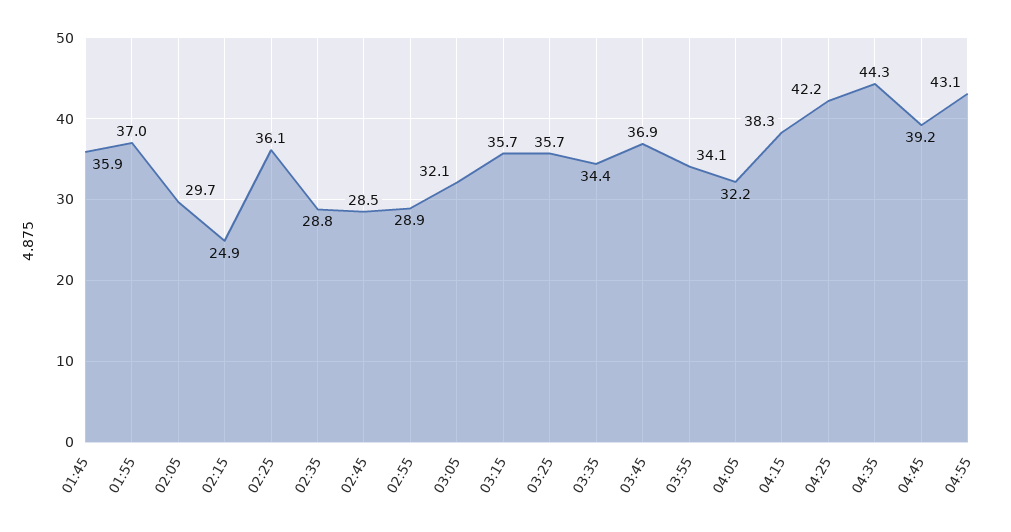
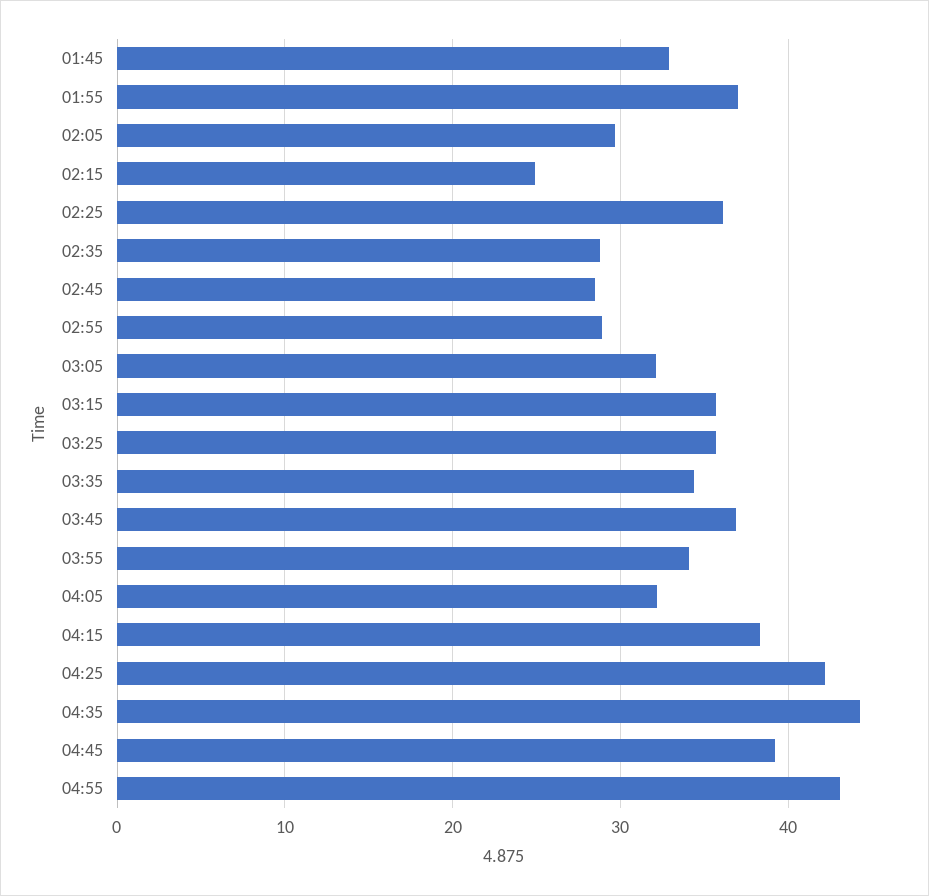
  {
-   "01:45": 35.9,
+   "01:45": 33,
    "01:55": 37,
    "02:05": 29.7,
    "02:15": 24.9,
    "02:25": 36.1,
    "02:35": 28.8,
    "02:45": 28.5,
    "02:55": 28.9,
    "03:05": 32.1,
    "03:15": 35.7,
    "03:25": 35.7,
    "03:35": 34.4,
    "03:45": 36.9,
    "03:55": 34.1,
    "04:05": 32.2,
    "04:15": 38.3,
    "04:25": 42.2,
    "04:35": 44.3,
    "04:45": 39.2,
    "04:55": 43.1
  }

